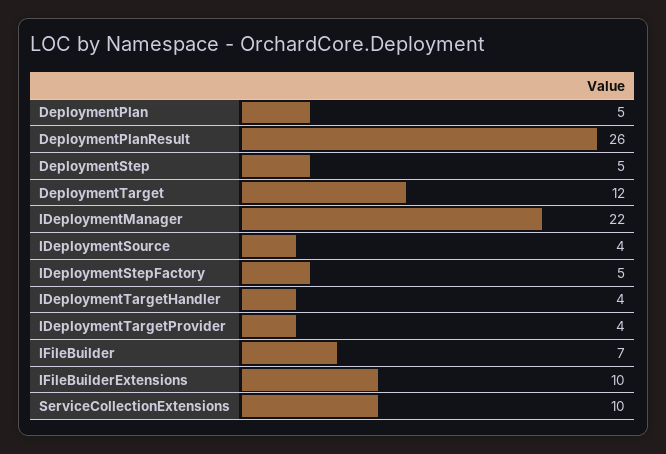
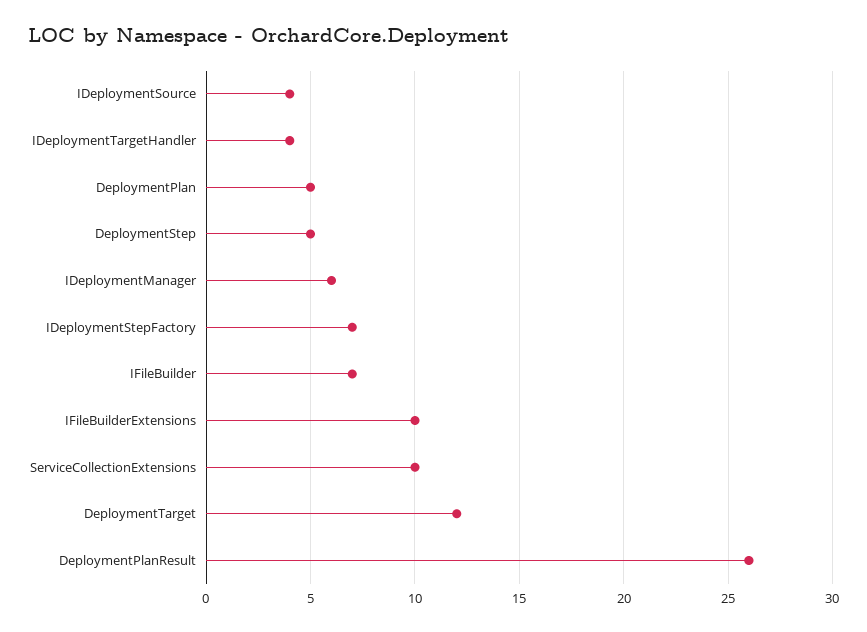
  {
    "DeploymentPlan": 5,
    "DeploymentPlanResult": 26,
    "DeploymentStep": 5,
    "DeploymentTarget": 12,
-   "IDeploymentManager": 22,
+   "IDeploymentManager": 6,
    "IDeploymentSource": 4,
-   "IDeploymentStepFactory": 5,
+   "IDeploymentStepFactory": 7,
    "IDeploymentTargetHandler": 4,
-   "IDeploymentTargetProvider": 4,
    "IFileBuilder": 7,
    "IFileBuilderExtensions": 10,
    "ServiceCollectionExtensions": 10
  }

